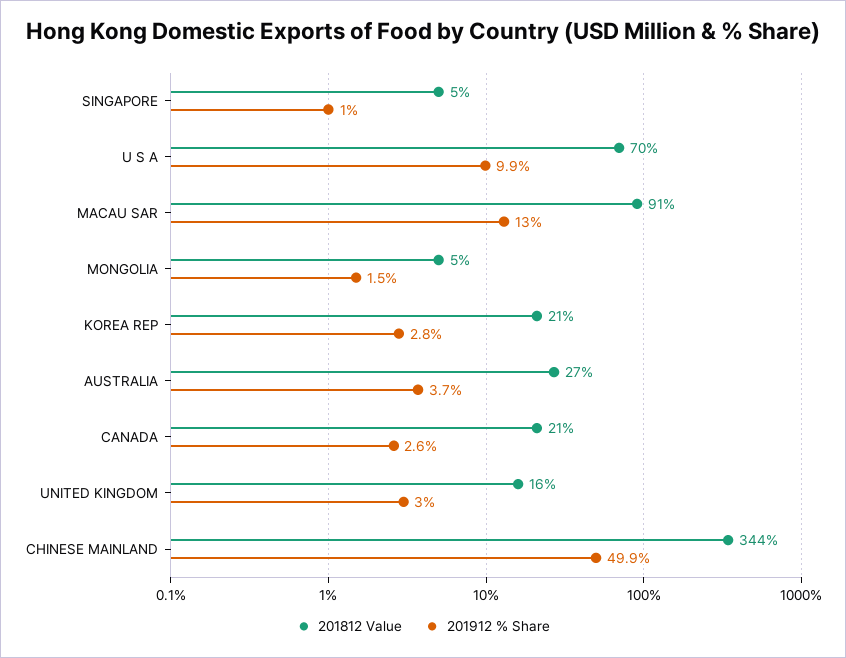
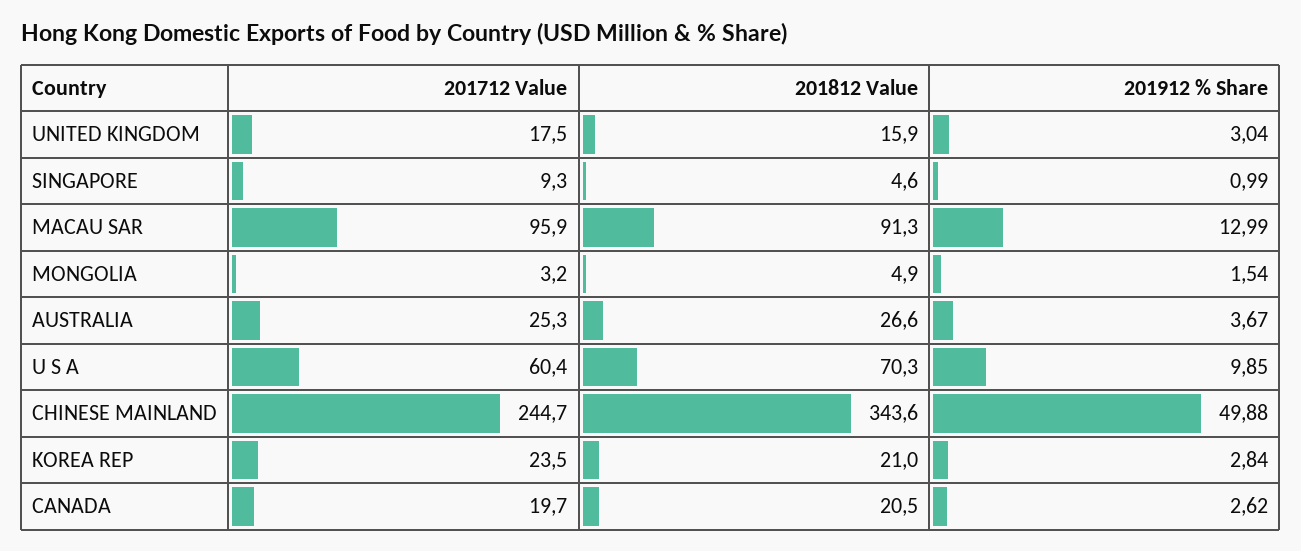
  {
    "201812 Value": {
      "SINGAPORE": 4.6,
      "U S A": 70.3,
      "MACAU SAR": 91.3,
      "MONGOLIA": 4.9,
      "KOREA REP": 21,
      "AUSTRALIA": 26.6,
      "CANADA": 20.5,
      "UNITED KINGDOM": 15.9,
      "CHINESE MAINLAND": 343.6
    },
    "201912 % Share": {
      "SINGAPORE": 0.99,
      "U S A": 9.85,
      "MACAU SAR": 12.99,
      "MONGOLIA": 1.54,
      "KOREA REP": 2.84,
      "AUSTRALIA": 3.67,
      "CANADA": 2.62,
      "UNITED KINGDOM": 3.04,
      "CHINESE MAINLAND": 49.88
-   }
+   },
+   "201712 Value": {
+     "UNITED KINGDOM": 17.5,
+     "SINGAPORE": 9.3,
+     "MACAU SAR": 95.9,
+     "MONGOLIA": 3.2,
+     "AUSTRALIA": 25.3,
+     "U S A": 60.4,
+     "CHINESE MAINLAND": 244.7,
+     "KOREA REP": 23.5,
+     "CANADA": 19.7
+   }
  }

